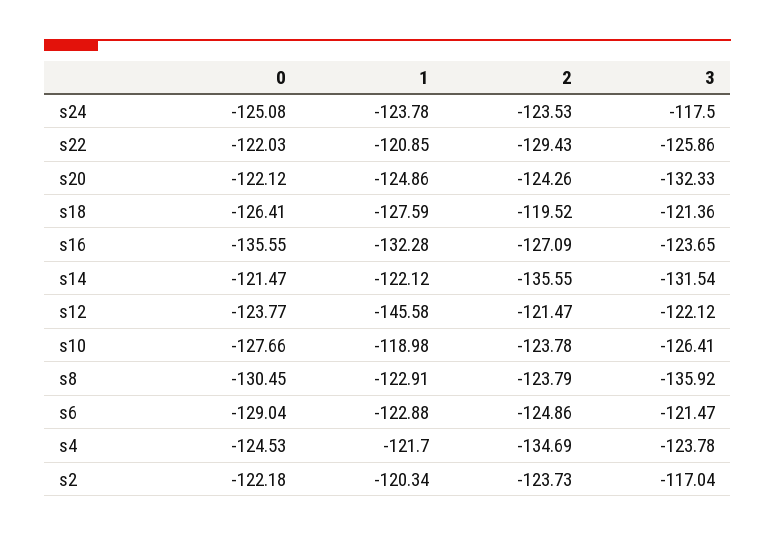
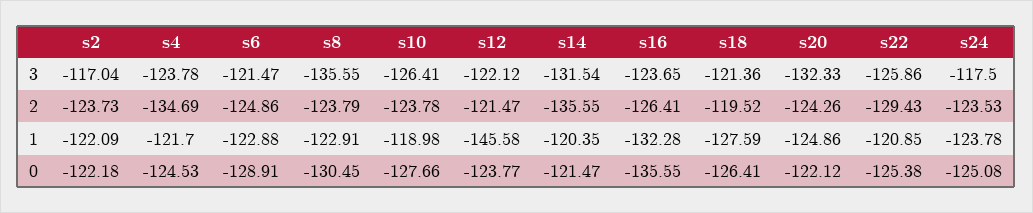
  {
    "0": {
      "s24": -125.08,
-     "s22": -122.03,
+     "s22": -125.38,
      "s20": -122.12,
      "s18": -126.41,
      "s16": -135.55,
      "s14": -121.47,
      "s12": -123.77,
      "s10": -127.66,
      "s8": -130.45,
-     "s6": -129.04,
+     "s6": -128.91,
      "s4": -124.53,
      "s2": -122.18
    },
    "1": {
      "s24": -123.78,
      "s22": -120.85,
      "s20": -124.86,
      "s18": -127.59,
      "s16": -132.28,
-     "s14": -122.12,
+     "s14": -120.35,
      "s12": -145.58,
      "s10": -118.98,
      "s8": -122.91,
      "s6": -122.88,
      "s4": -121.7,
-     "s2": -120.34
+     "s2": -122.09
    },
    "2": {
      "s24": -123.53,
      "s22": -129.43,
      "s20": -124.26,
      "s18": -119.52,
-     "s16": -127.09,
+     "s16": -126.41,
      "s14": -135.55,
      "s12": -121.47,
      "s10": -123.78,
      "s8": -123.79,
      "s6": -124.86,
      "s4": -134.69,
      "s2": -123.73
    },
    "3": {
      "s24": -117.5,
      "s22": -125.86,
      "s20": -132.33,
      "s18": -121.36,
      "s16": -123.65,
      "s14": -131.54,
      "s12": -122.12,
      "s10": -126.41,
-     "s8": -135.92,
+     "s8": -135.55,
      "s6": -121.47,
      "s4": -123.78,
      "s2": -117.04
    }
  }

